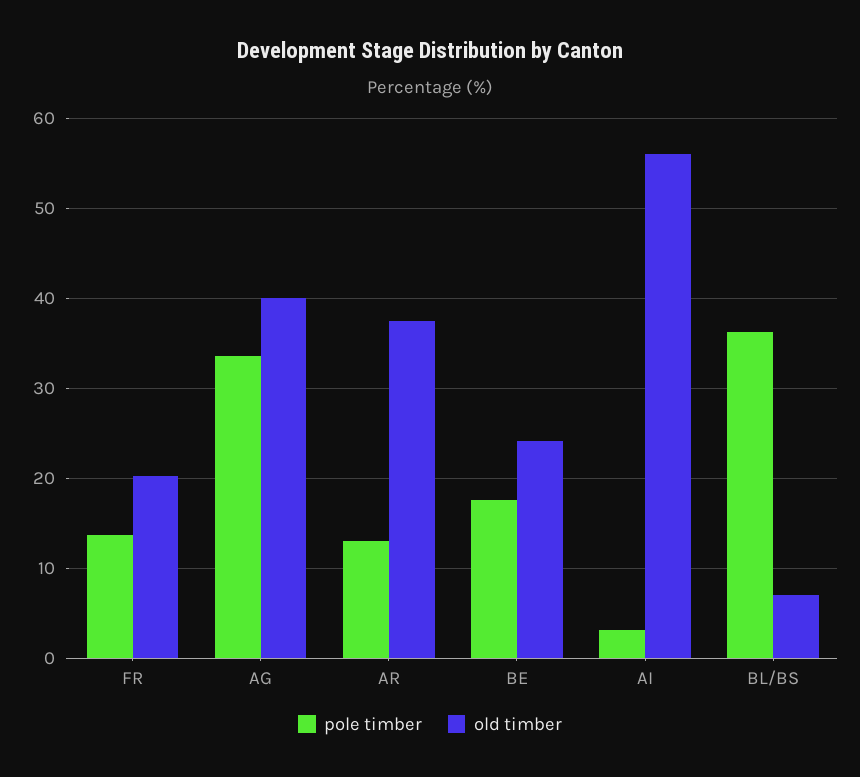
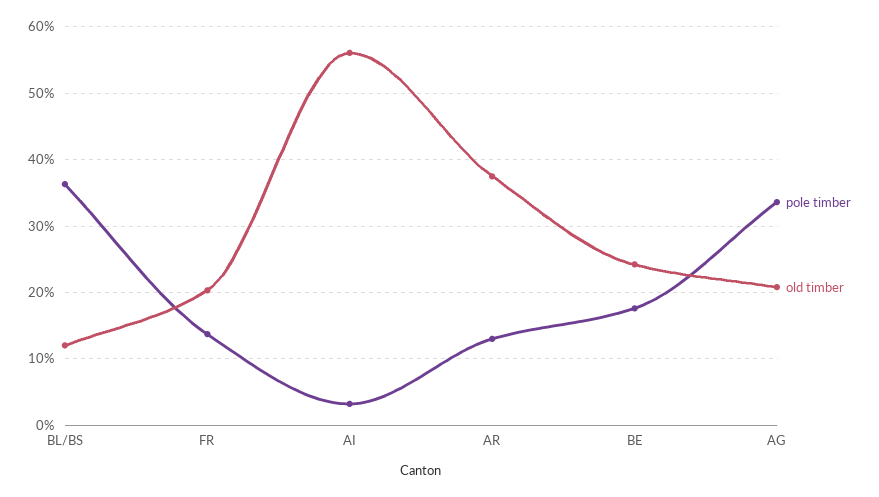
  {
    "pole timber": {
      "FR": 14,
      "AG": 34,
      "AR": 13,
      "BE": 18,
      "AI": 3,
      "BL/BS": 36
    },
    "old timber": {
      "FR": 20,
-     "AG": 40,
+     "AG": 21,
      "AR": 38,
      "BE": 24,
      "AI": 56,
-     "BL/BS": 7
+     "BL/BS": 12
    }
  }

